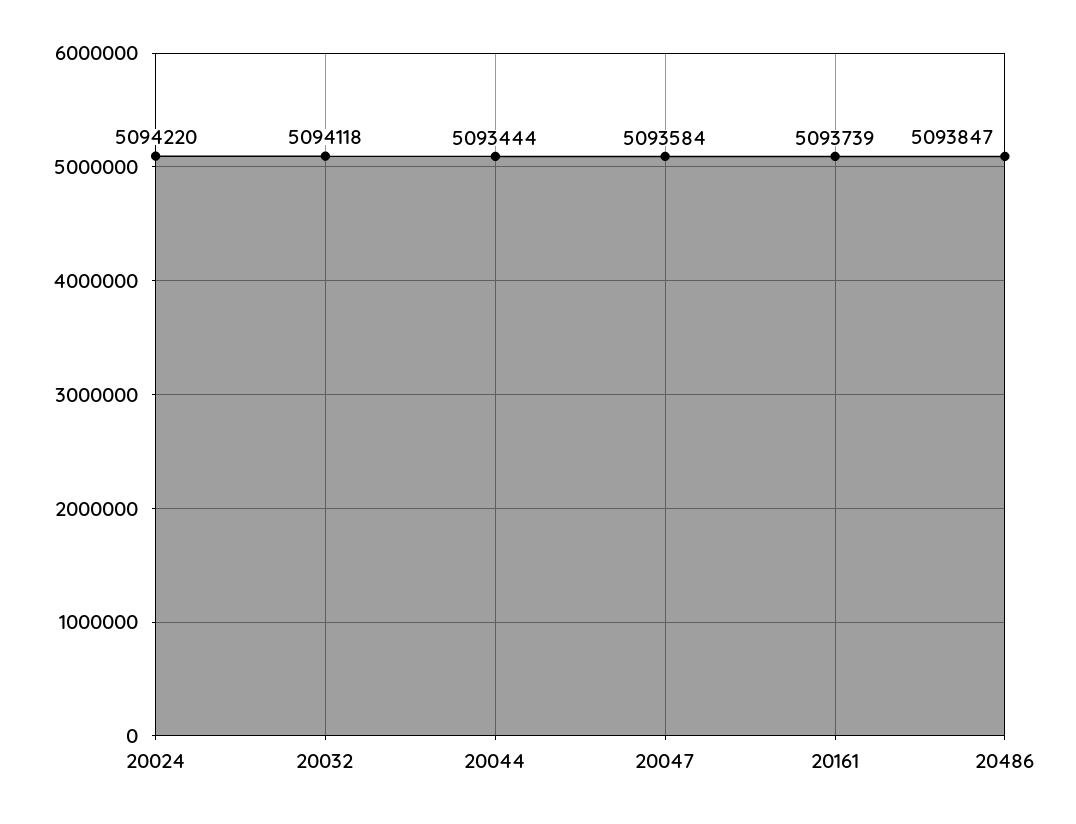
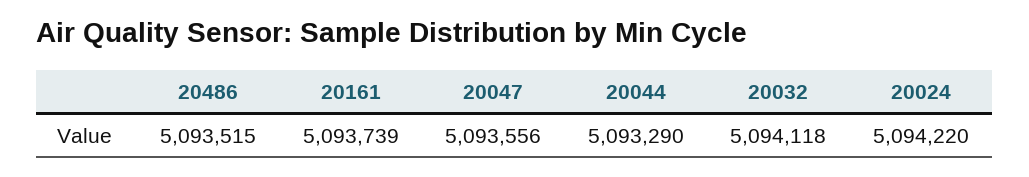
  {
    "20024": 5094220,
    "20032": 5094118,
-   "20044": 5093444,
+   "20044": 5093290,
-   "20047": 5093584,
+   "20047": 5093556,
    "20161": 5093739,
-   "20486": 5093847
+   "20486": 5093515
  }

